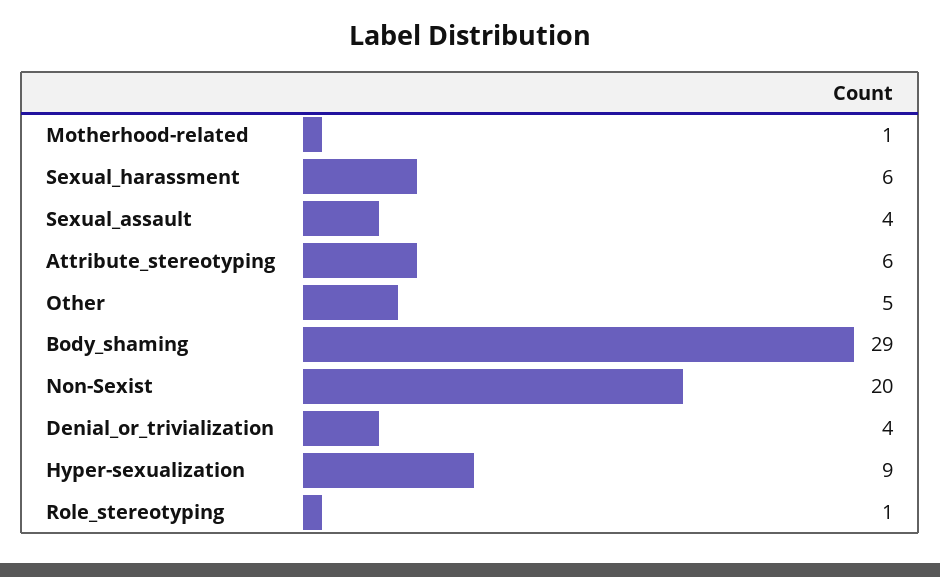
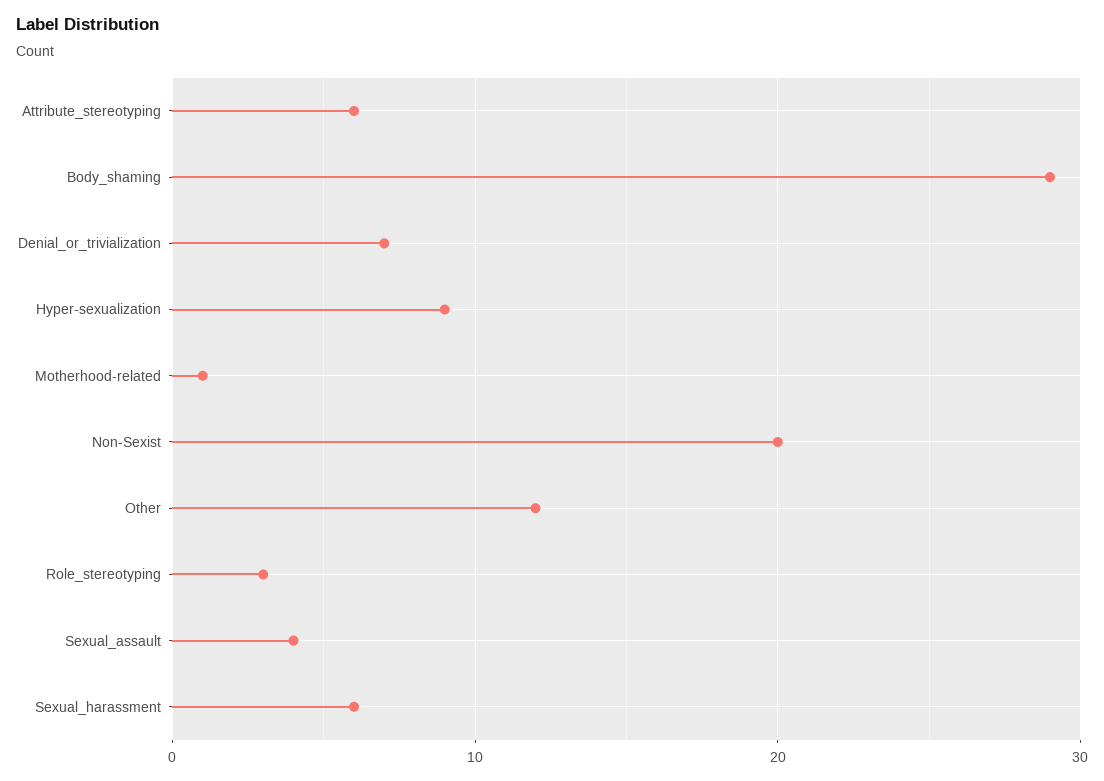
  {
    "Motherhood-related": 1,
    "Sexual_harassment": 6,
    "Sexual_assault": 4,
    "Attribute_stereotyping": 6,
-   "Other": 5,
+   "Other": 12,
    "Body_shaming": 29,
    "Non-Sexist": 20,
-   "Denial_or_trivialization": 4,
+   "Denial_or_trivialization": 7,
    "Hyper-sexualization": 9,
-   "Role_stereotyping": 1
+   "Role_stereotyping": 3
  }

